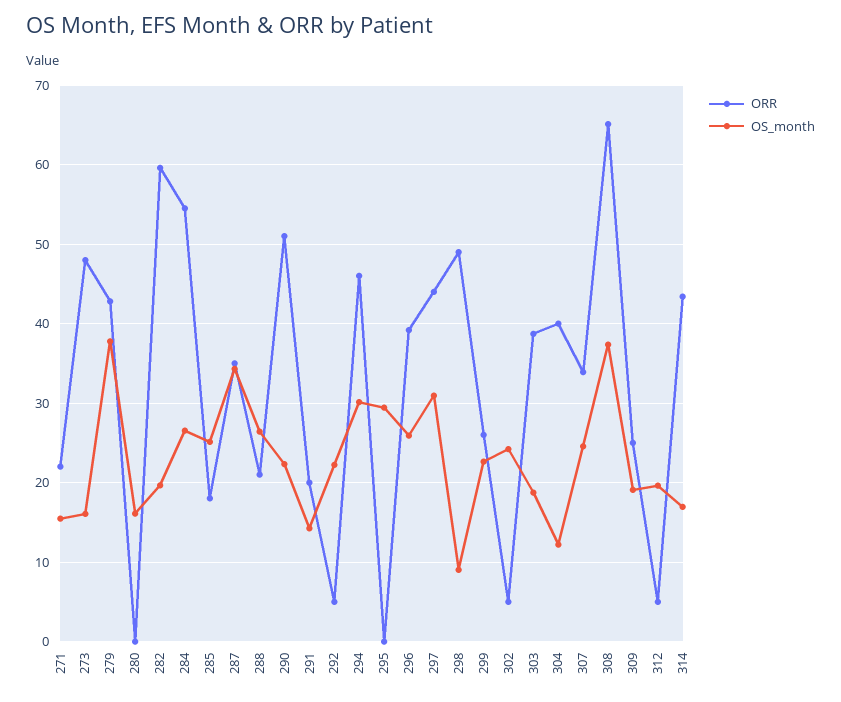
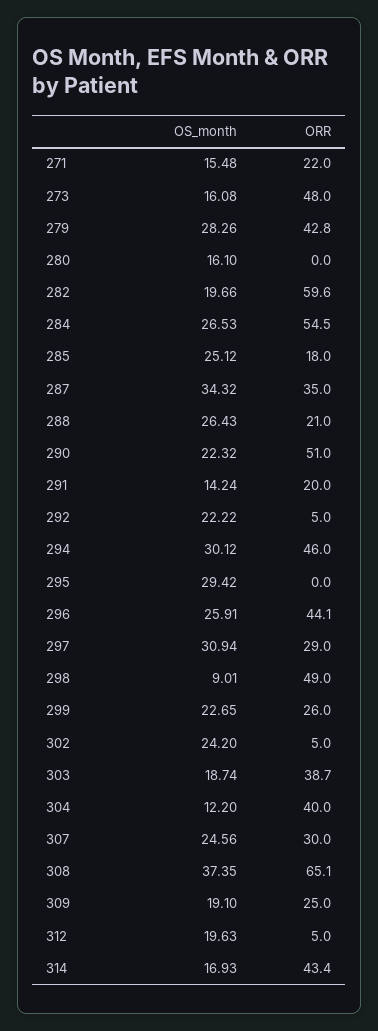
  {
    "ORR": {
      "271": 22,
      "273": 48,
      "279": 42.8,
      "280": 0,
      "282": 59.6,
      "284": 54.5,
      "285": 18,
      "287": 35,
      "288": 21,
      "290": 51,
      "291": 20,
      "292": 5,
      "294": 46,
      "295": 0,
-     "296": 39,
+     "296": 44.1,
-     "297": 44,
+     "297": 29,
      "298": 49,
      "299": 26,
      "302": 5,
      "303": 38.7,
      "304": 40,
-     "307": 34,
+     "307": 30,
      "308": 65.1,
      "309": 25,
      "312": 5,
      "314": 43.4
    },
    "OS_month": {
      "271": 15.48,
      "273": 16.08,
-     "279": 38,
+     "279": 28.26,
      "280": 16.1,
      "282": 19.66,
      "284": 26.53,
      "285": 25.12,
      "287": 34.32,
      "288": 26.43,
      "290": 22.32,
      "291": 14.24,
      "292": 22.22,
      "294": 30.12,
      "295": 29.42,
      "296": 25.91,
      "297": 30.94,
      "298": 9.01,
      "299": 22.65,
      "302": 24.2,
      "303": 18.74,
      "304": 12.2,
      "307": 24.56,
      "308": 37.35,
      "309": 19.1,
      "312": 19.63,
      "314": 16.93
    }
  }

